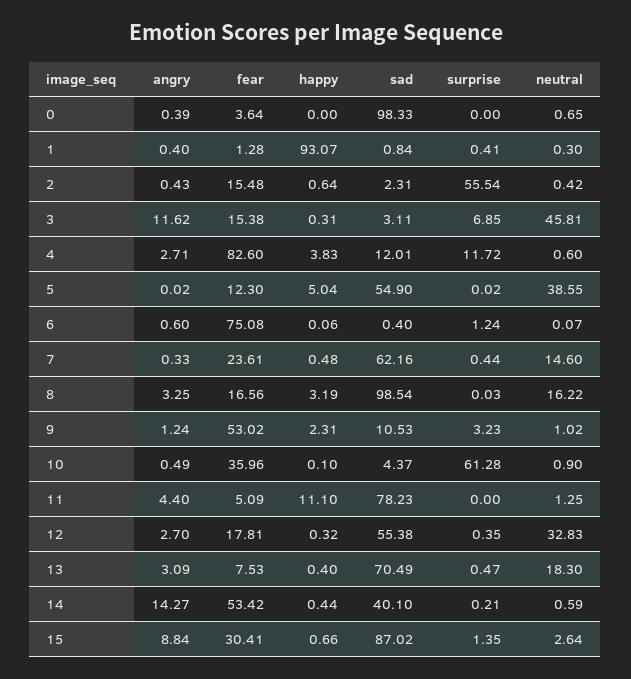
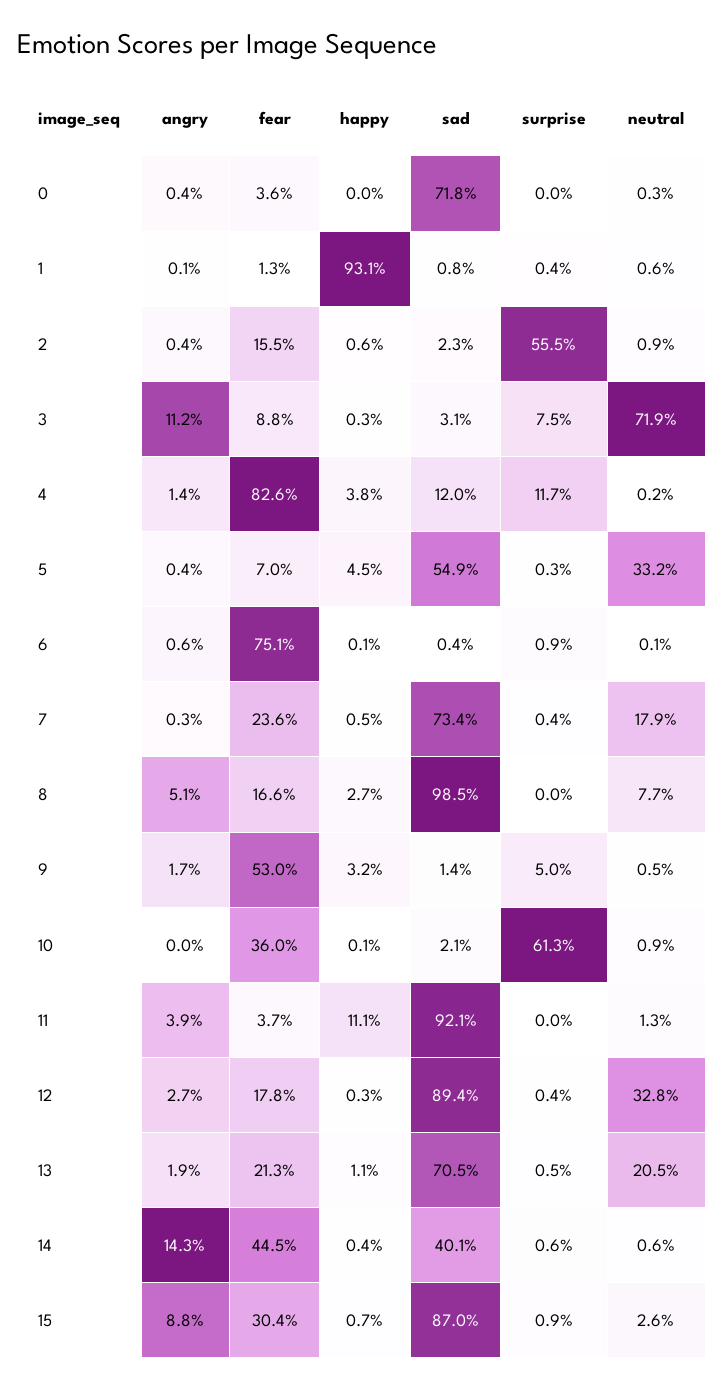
  {
    "angry": {
      "0": 0.39,
-     "1": 0.4,
+     "1": 0.1,
      "2": 0.43,
-     "3": 11.62,
+     "3": 11.2,
-     "4": 2.71,
+     "4": 1.4,
-     "5": 0.02,
+     "5": 0.4,
      "6": 0.6,
      "7": 0.33,
-     "8": 3.25,
+     "8": 5.1,
-     "9": 1.24,
+     "9": 1.7,
-     "10": 0.49,
+     "10": 0,
-     "11": 4.4,
+     "11": 3.9,
      "12": 2.7,
-     "13": 3.09,
+     "13": 1.9,
      "14": 14.27,
      "15": 8.84
    },
    "fear": {
      "0": 3.64,
      "1": 1.28,
      "2": 15.48,
-     "3": 15.38,
+     "3": 8.8,
      "4": 82.6,
-     "5": 12.3,
+     "5": 7,
      "6": 75.08,
      "7": 23.61,
      "8": 16.56,
      "9": 53.02,
      "10": 35.96,
-     "11": 5.09,
+     "11": 3.7,
      "12": 17.81,
-     "13": 7.53,
+     "13": 21.3,
-     "14": 53.42,
+     "14": 44.5,
      "15": 30.41
    },
    "happy": {
      "0": 0,
      "1": 93.07,
      "2": 0.64,
      "3": 0.31,
      "4": 3.83,
-     "5": 5.04,
+     "5": 4.5,
      "6": 0.06,
      "7": 0.48,
-     "8": 3.19,
+     "8": 2.7,
-     "9": 2.31,
+     "9": 3.2,
      "10": 0.1,
      "11": 11.1,
      "12": 0.32,
-     "13": 0.4,
+     "13": 1.1,
      "14": 0.44,
      "15": 0.66
    },
    "sad": {
-     "0": 98.33,
+     "0": 71.8,
      "1": 0.84,
      "2": 2.31,
      "3": 3.11,
      "4": 12.01,
      "5": 54.9,
      "6": 0.4,
-     "7": 62.16,
+     "7": 73.4,
      "8": 98.54,
-     "9": 10.53,
+     "9": 1.4,
-     "10": 4.37,
+     "10": 2.1,
-     "11": 78.23,
+     "11": 92.1,
-     "12": 55.38,
+     "12": 89.4,
      "13": 70.49,
      "14": 40.1,
      "15": 87.02
    },
    "surprise": {
      "0": 0,
      "1": 0.41,
      "2": 55.54,
-     "3": 6.85,
+     "3": 7.5,
      "4": 11.72,
-     "5": 0.02,
+     "5": 0.3,
-     "6": 1.24,
+     "6": 0.9,
      "7": 0.44,
      "8": 0.03,
-     "9": 3.23,
+     "9": 5,
      "10": 61.28,
      "11": 0,
      "12": 0.35,
      "13": 0.47,
-     "14": 0.21,
+     "14": 0.6,
-     "15": 1.35
+     "15": 0.9
    },
    "neutral": {
-     "0": 0.65,
+     "0": 0.3,
-     "1": 0.3,
+     "1": 0.6,
-     "2": 0.42,
+     "2": 0.9,
-     "3": 45.81,
+     "3": 71.9,
-     "4": 0.6,
+     "4": 0.2,
-     "5": 38.55,
+     "5": 33.2,
      "6": 0.07,
-     "7": 14.6,
+     "7": 17.9,
-     "8": 16.22,
+     "8": 7.7,
-     "9": 1.02,
+     "9": 0.5,
      "10": 0.9,
      "11": 1.25,
      "12": 32.83,
-     "13": 18.3,
+     "13": 20.5,
      "14": 0.59,
      "15": 2.64
    }
  }

